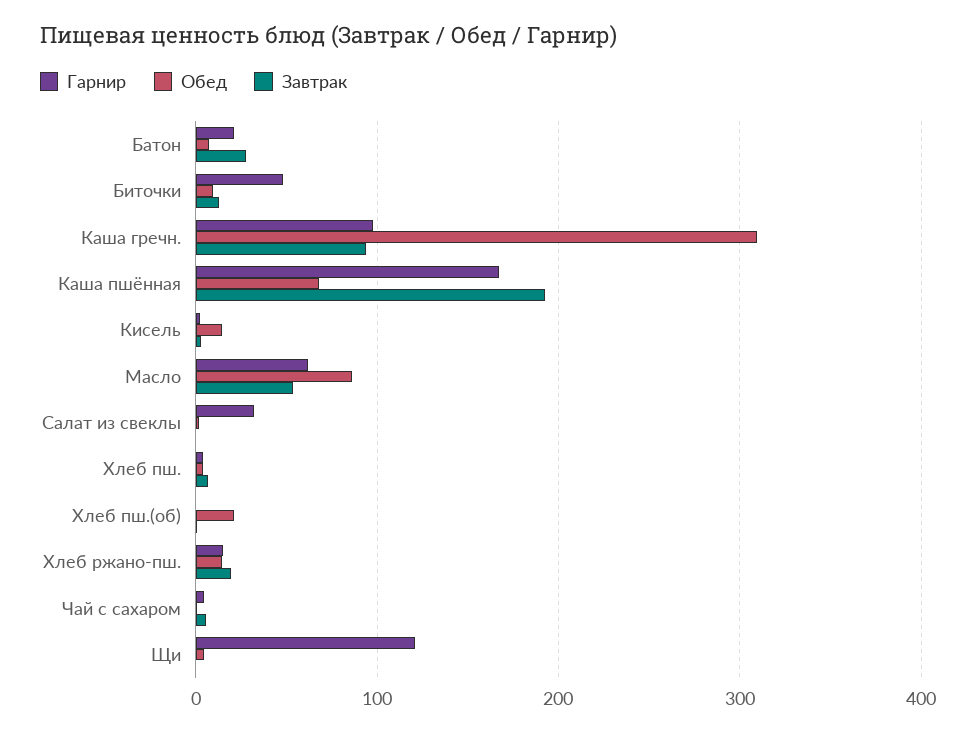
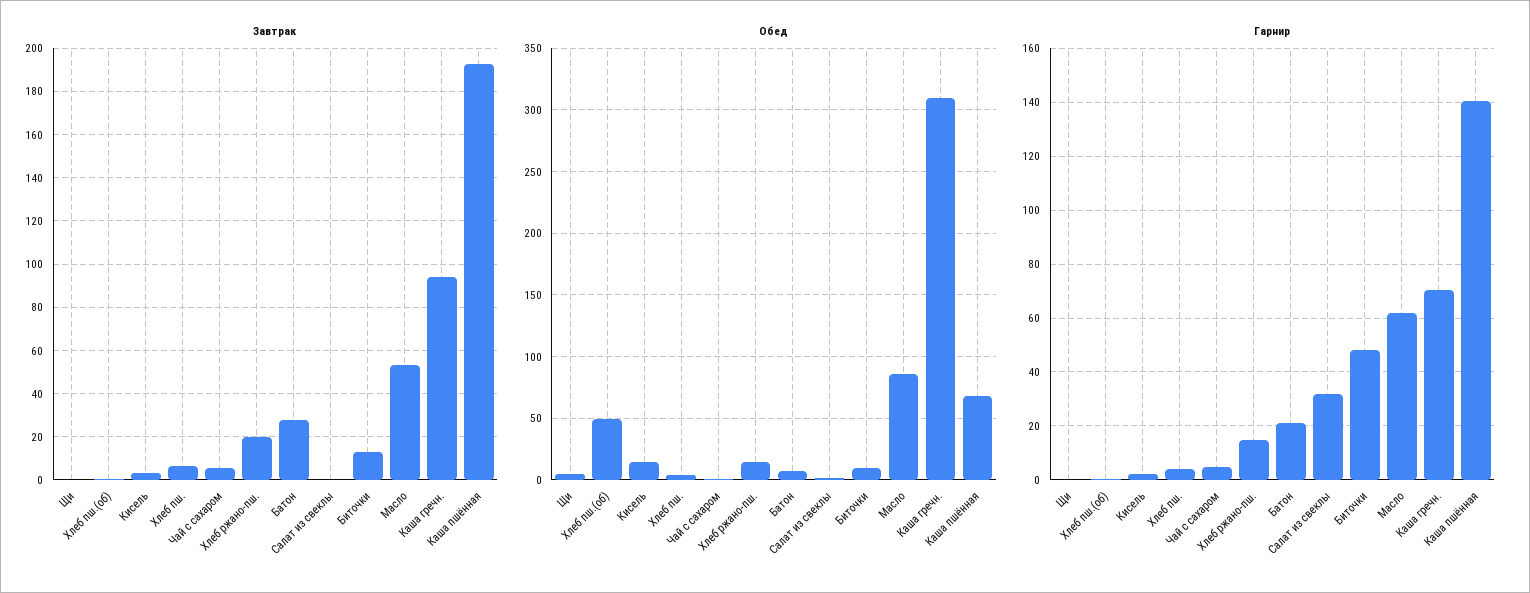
  {
    "Гарнир": {
      "Батон": 20,
      "Биточки": 47.5,
-     "Каша гречн.": 100,
+     "Каша гречн.": 70,
-     "Каша пшённая": 170,
+     "Каша пшённая": 140,
      "Кисель": 2.5,
      "Масло": 62.5,
      "Салат из свеклы": 32.5,
      "Хлеб пш.": 5,
      "Хлеб пш.(об)": 0,
      "Хлеб ржано-пш.": 15,
      "Чай с сахаром": 5,
-     "Щи": 120
+     "Щи": 0
    },
    "Обед": {
      "Батон": 5,
      "Биточки": 10,
      "Каша гречн.": 310,
      "Каша пшённая": 70,
      "Кисель": 15,
      "Масло": 85,
      "Салат из свеклы": 0,
      "Хлеб пш.": 5,
-     "Хлеб пш.(об)": 20,
+     "Хлеб пш.(об)": 50,
      "Хлеб ржано-пш.": 15,
      "Чай с сахаром": 0,
      "Щи": 5
    },
    "Завтрак": {
      "Батон": 30,
      "Биточки": 15,
      "Каша гречн.": 95,
      "Каша пшённая": 195,
      "Кисель": 5,
      "Масло": 55,
      "Салат из свеклы": 0,
      "Хлеб пш.": 5,
      "Хлеб пш.(об)": 0,
      "Хлеб ржано-пш.": 20,
      "Чай с сахаром": 5,
      "Щи": 0
    }
  }

